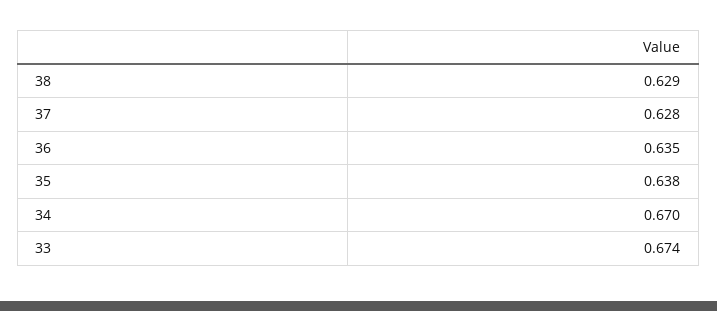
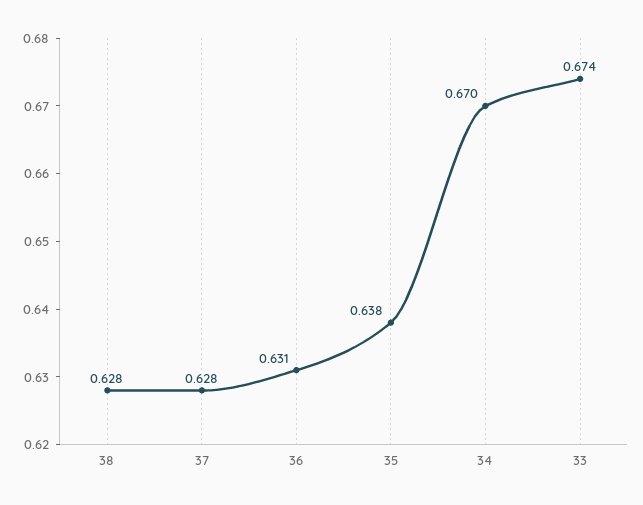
  {
-   "38": 0.629,
+   "38": 0.628,
    "37": 0.628,
-   "36": 0.635,
+   "36": 0.631,
    "35": 0.638,
    "34": 0.67,
    "33": 0.674
  }

